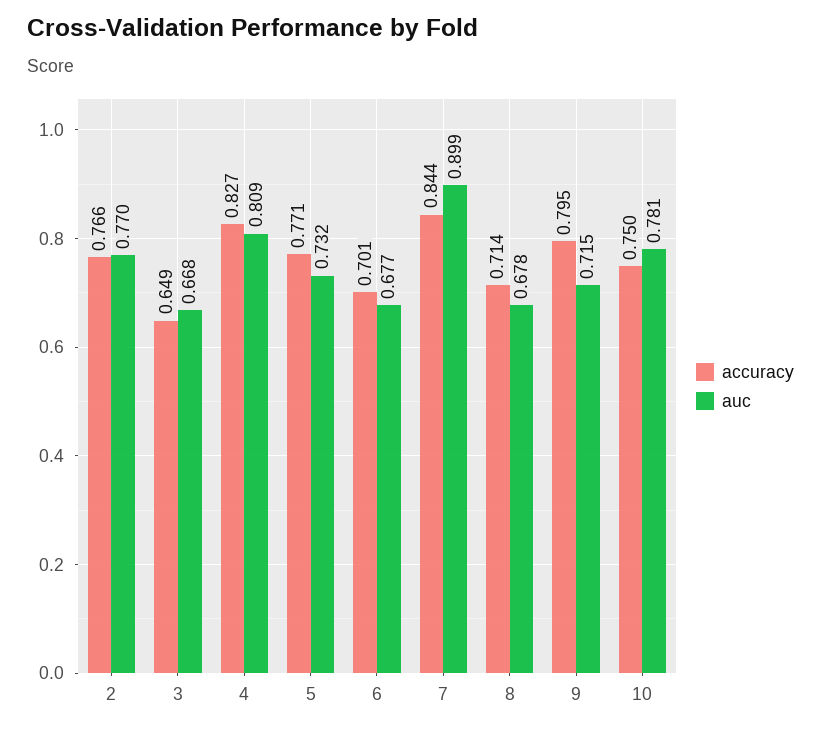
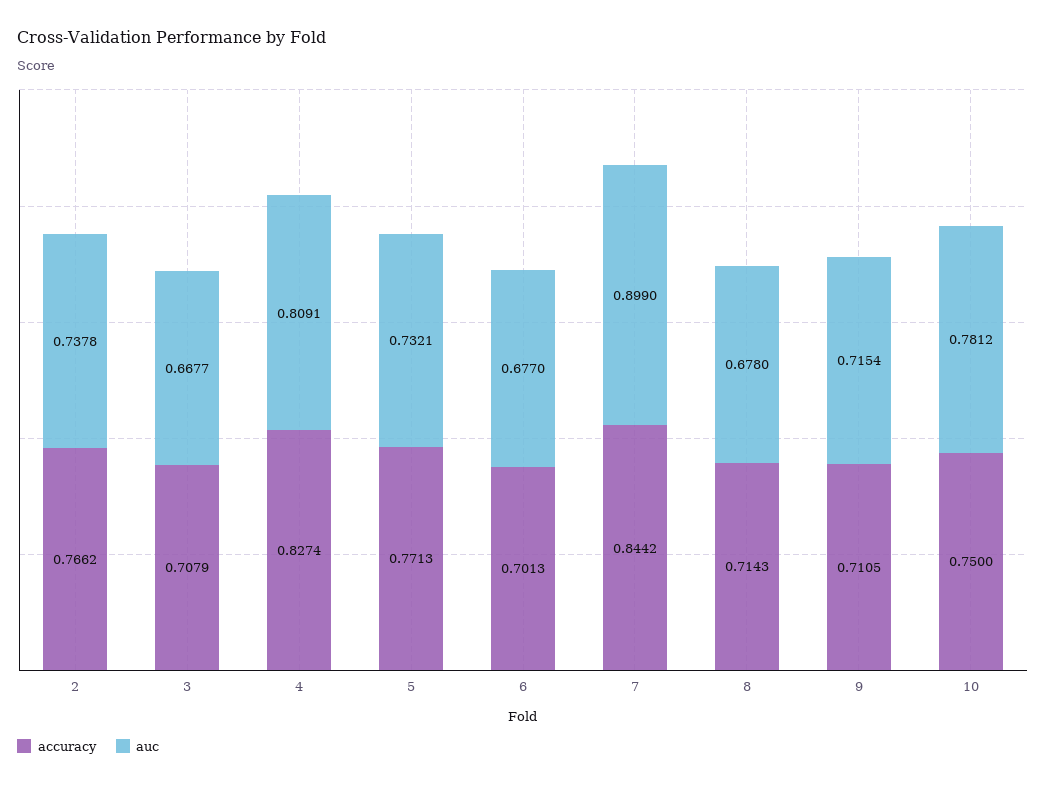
  {
    "accuracy": {
      "2": 0.7662,
-     "3": 0.649,
+     "3": 0.7079,
      "4": 0.8274,
      "5": 0.7713,
      "6": 0.7013,
      "7": 0.8442,
      "8": 0.7143,
-     "9": 0.795,
+     "9": 0.7105,
      "10": 0.75
    },
    "auc": {
-     "2": 0.77,
+     "2": 0.7378,
      "3": 0.6677,
      "4": 0.8091,
      "5": 0.7321,
      "6": 0.677,
      "7": 0.899,
      "8": 0.678,
      "9": 0.7154,
      "10": 0.7812
    }
  }

